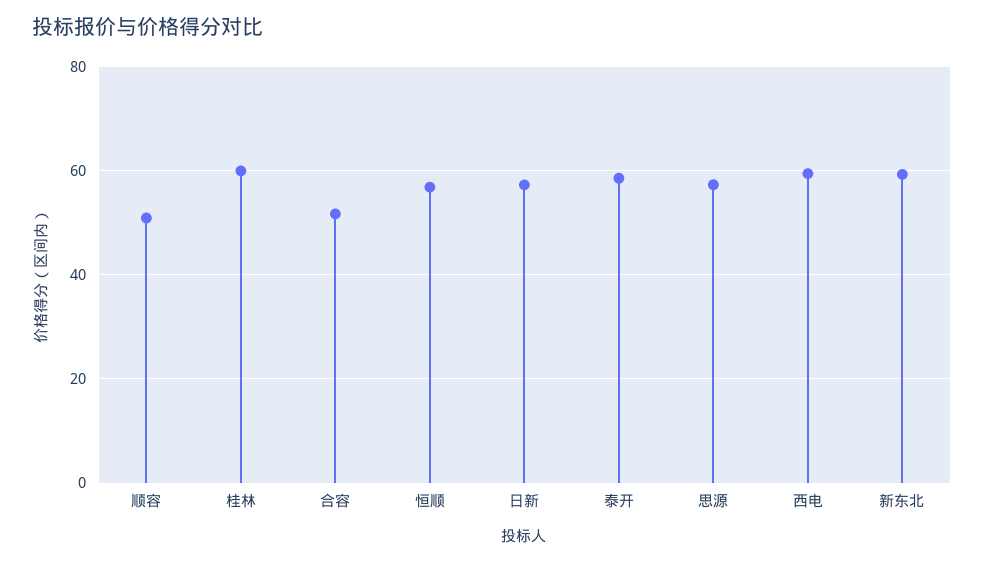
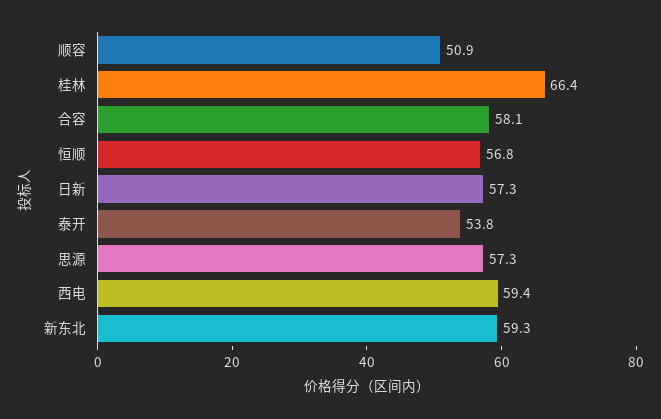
  {
    "顺容": 50.9,
-   "桂林": 60,
+   "桂林": 66.4,
-   "合容": 52,
+   "合容": 58.1,
    "恒顺": 56.8,
    "日新": 57.3,
-   "泰开": 58,
+   "泰开": 53.8,
    "思源": 57.3,
    "西电": 59.4,
    "新东北": 59.3
  }

